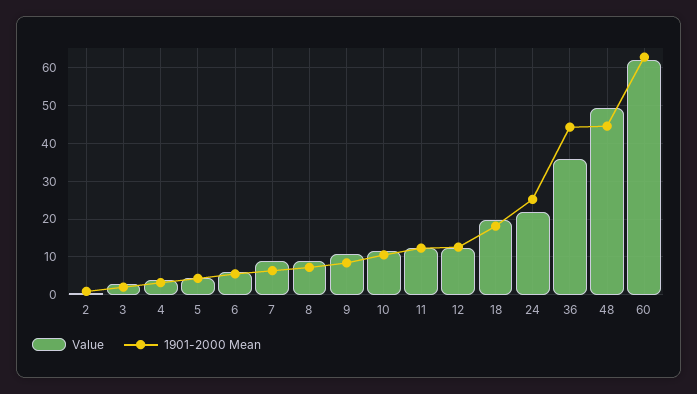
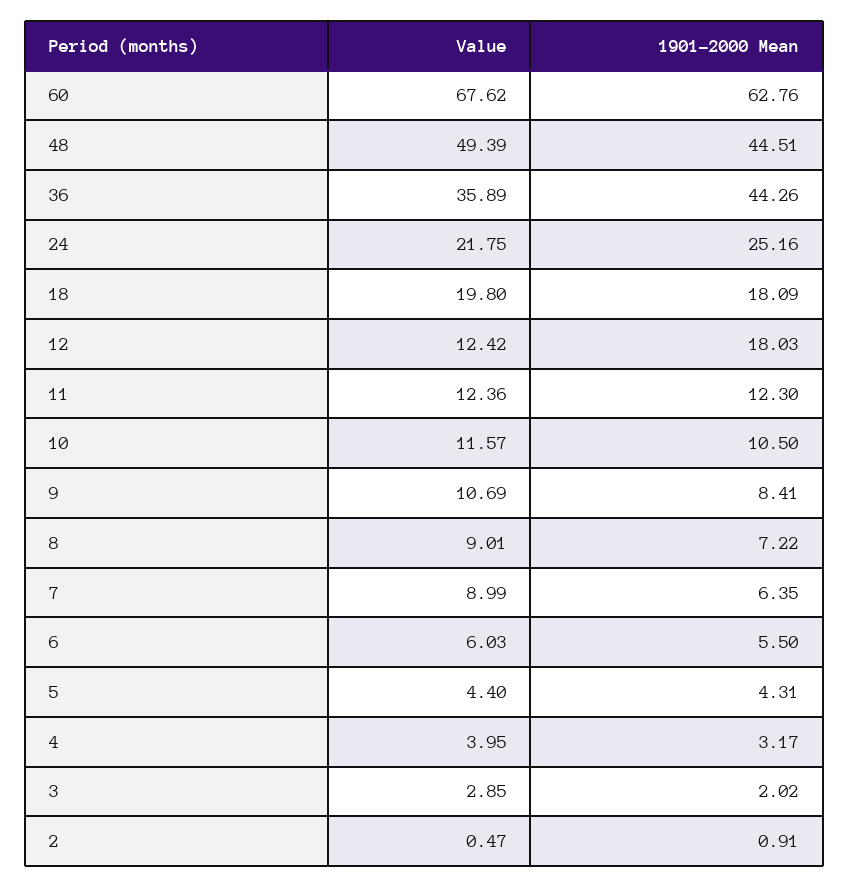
  {
    "Value": {
      "2": 0.47,
      "3": 2.85,
      "4": 3.95,
      "5": 4.4,
      "6": 6.03,
      "7": 8.99,
      "8": 9.01,
      "9": 10.69,
      "10": 11.57,
      "11": 12.36,
      "12": 12.42,
      "18": 19.8,
      "24": 21.75,
      "36": 35.89,
      "48": 49.39,
-     "60": 62
+     "60": 67.62
    },
    "1901-2000 Mean": {
      "2": 0.91,
      "3": 2.02,
      "4": 3.17,
      "5": 4.31,
      "6": 5.5,
      "7": 6.35,
      "8": 7.22,
      "9": 8.41,
      "10": 10.5,
      "11": 12.3,
-     "12": 12,
+     "12": 18.03,
      "18": 18.09,
      "24": 25.16,
      "36": 44.26,
      "48": 44.51,
      "60": 62.76
    }
  }

